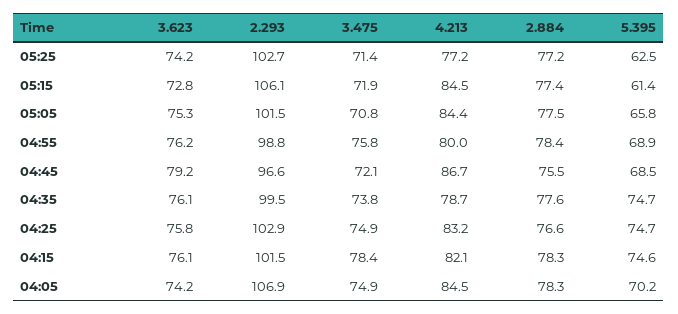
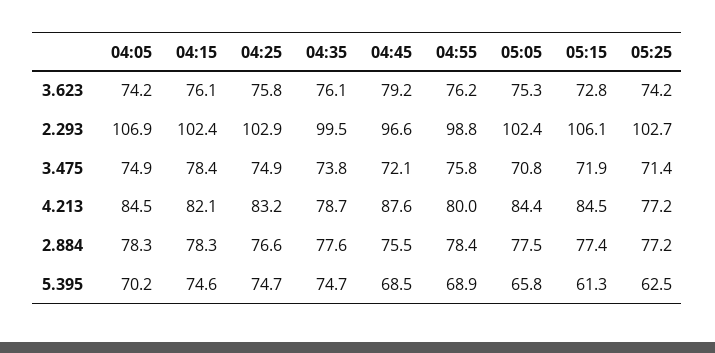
  {
    "3.623": {
      "05:25": 74.2,
      "05:15": 72.8,
      "05:05": 75.3,
      "04:55": 76.2,
      "04:45": 79.2,
      "04:35": 76.1,
      "04:25": 75.8,
      "04:15": 76.1,
      "04:05": 74.2
    },
    "2.293": {
      "05:25": 102.7,
      "05:15": 106.1,
-     "05:05": 101.5,
+     "05:05": 102.4,
      "04:55": 98.8,
      "04:45": 96.6,
      "04:35": 99.5,
      "04:25": 102.9,
-     "04:15": 101.5,
+     "04:15": 102.4,
      "04:05": 106.9
    },
    "3.475": {
      "05:25": 71.4,
      "05:15": 71.9,
      "05:05": 70.8,
      "04:55": 75.8,
      "04:45": 72.1,
      "04:35": 73.8,
      "04:25": 74.9,
      "04:15": 78.4,
      "04:05": 74.9
    },
    "4.213": {
      "05:25": 77.2,
      "05:15": 84.5,
      "05:05": 84.4,
      "04:55": 80,
-     "04:45": 86.7,
+     "04:45": 87.6,
      "04:35": 78.7,
      "04:25": 83.2,
      "04:15": 82.1,
      "04:05": 84.5
    },
    "2.884": {
      "05:25": 77.2,
      "05:15": 77.4,
      "05:05": 77.5,
      "04:55": 78.4,
      "04:45": 75.5,
      "04:35": 77.6,
      "04:25": 76.6,
      "04:15": 78.3,
      "04:05": 78.3
    },
    "5.395": {
      "05:25": 62.5,
-     "05:15": 61.4,
+     "05:15": 61.3,
      "05:05": 65.8,
      "04:55": 68.9,
      "04:45": 68.5,
      "04:35": 74.7,
      "04:25": 74.7,
      "04:15": 74.6,
      "04:05": 70.2
    }
  }

